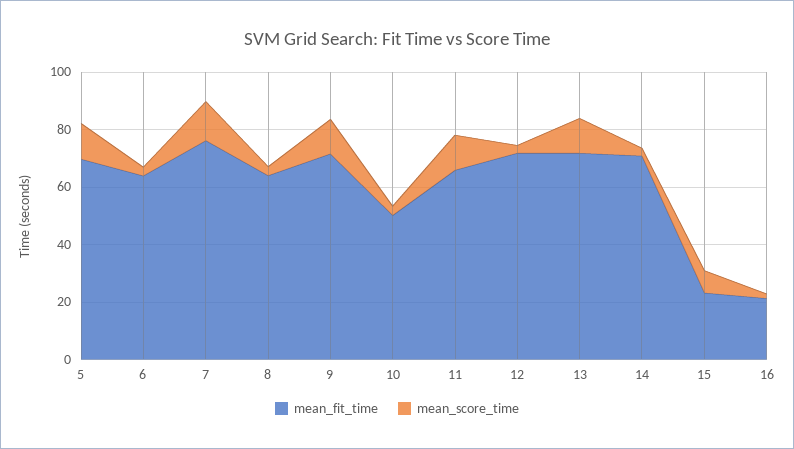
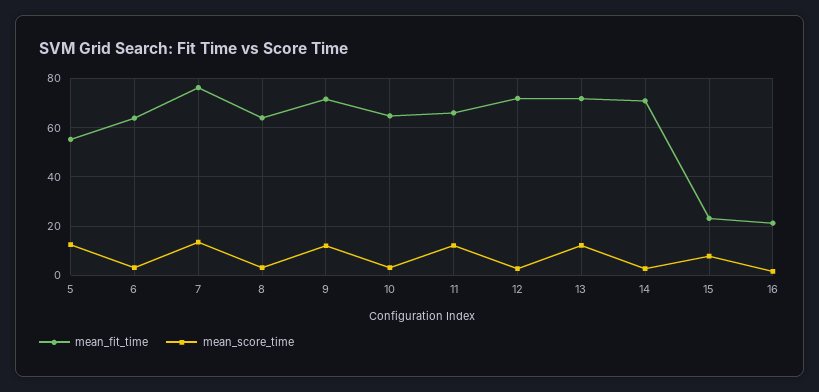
  {
    "mean_fit_time": {
-     "5": 70,
+     "5": 55,
      "6": 65,
      "7": 75,
      "8": 65,
      "9": 72.5,
-     "10": 50,
+     "10": 65,
      "11": 65,
      "12": 72.5,
      "13": 72.5,
      "14": 70,
      "15": 22.5,
      "16": 20
    },
    "mean_score_time": {
      "5": 12.5,
      "6": 2.5,
      "7": 12.5,
      "8": 2.5,
      "9": 12.5,
      "10": 2.5,
      "11": 12.5,
      "12": 2.5,
      "13": 12.5,
      "14": 2.5,
      "15": 7.5,
      "16": 2.5
    }
  }

